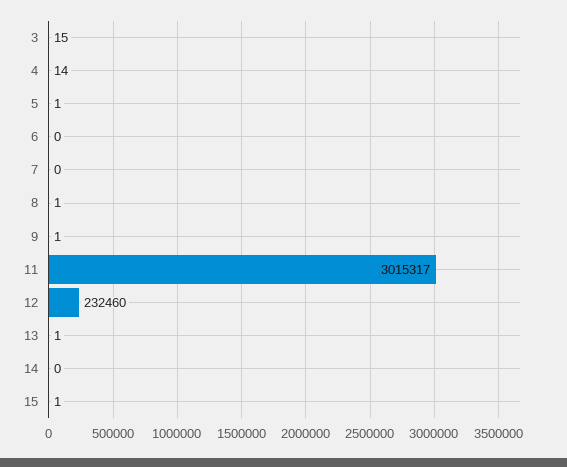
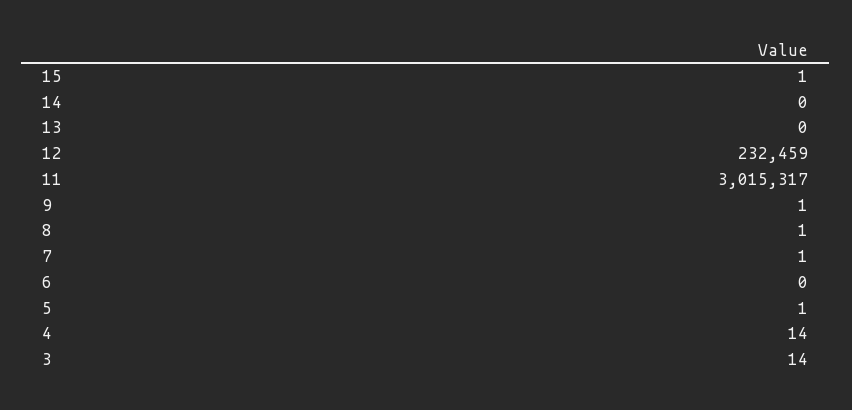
  {
-   "3": 15,
+   "3": 14,
    "4": 14,
    "5": 1,
    "6": 0,
-   "7": 0,
+   "7": 1,
    "8": 1,
    "9": 1,
    "11": 3015317,
-   "12": 232460,
+   "12": 232459,
-   "13": 1,
+   "13": 0,
    "14": 0,
    "15": 1
  }

